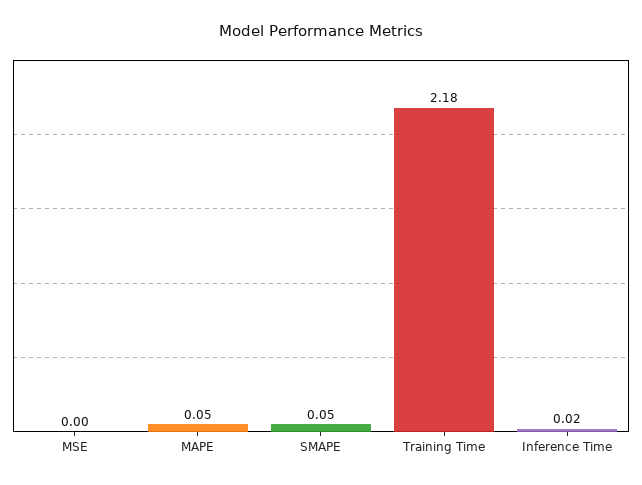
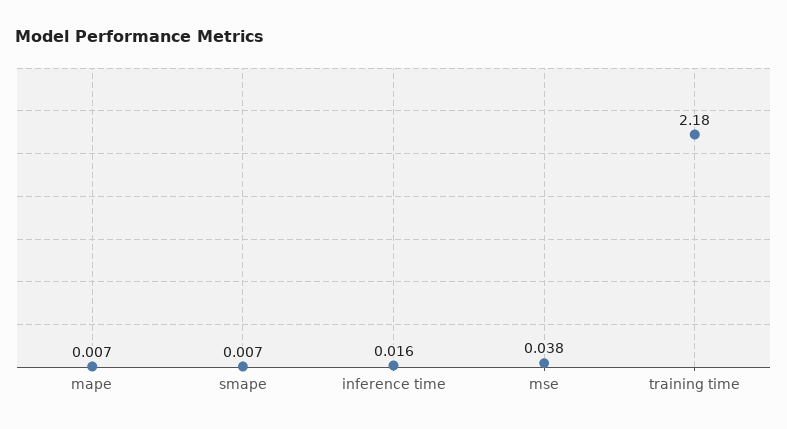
  {
-   "MSE": 0,
+   "MSE": 0.038,
-   "MAPE": 0.05,
+   "MAPE": 0.007,
-   "SMAPE": 0.05,
+   "SMAPE": 0.007,
    "Training Time": 2.18,
    "Inference Time": 0.016
  }

